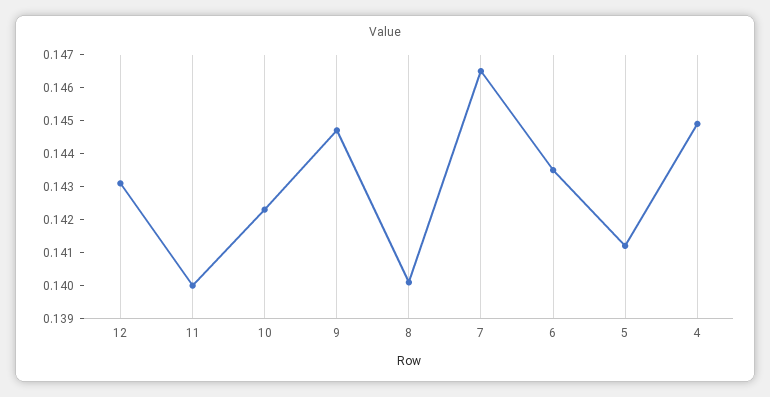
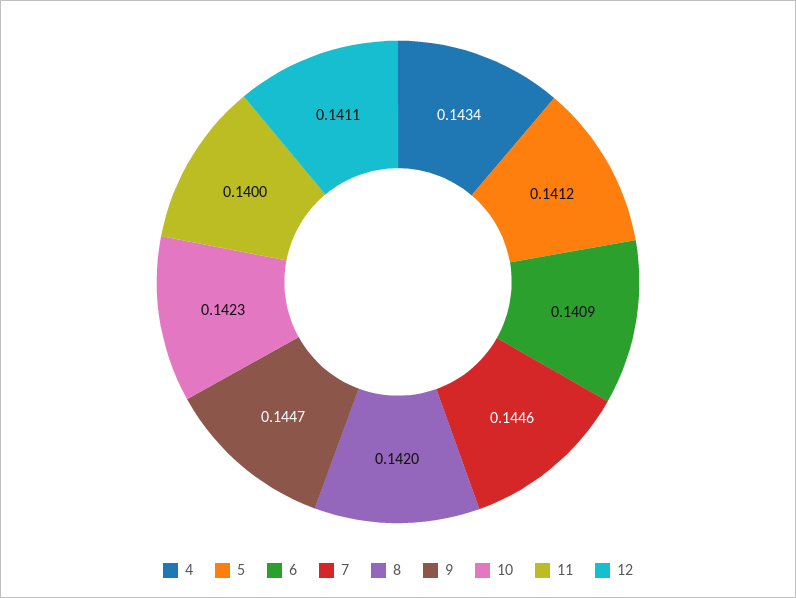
  {
-   "12": 0.143,
+   "12": 0.1411,
    "11": 0.14,
    "10": 0.1423,
    "9": 0.1447,
-   "8": 0.14,
+   "8": 0.142,
-   "7": 0.1465,
+   "7": 0.1446,
-   "6": 0.1435,
+   "6": 0.1409,
    "5": 0.1412,
-   "4": 0.145
+   "4": 0.1434
  }

